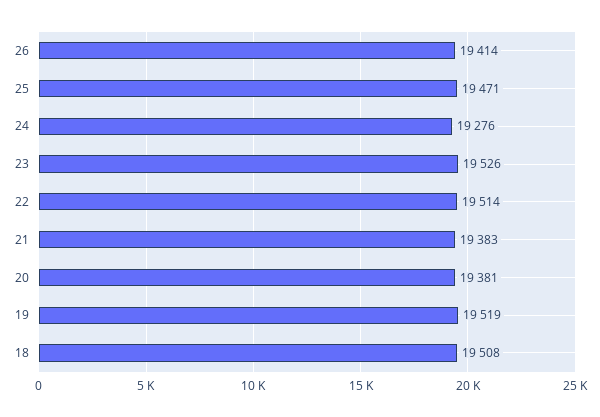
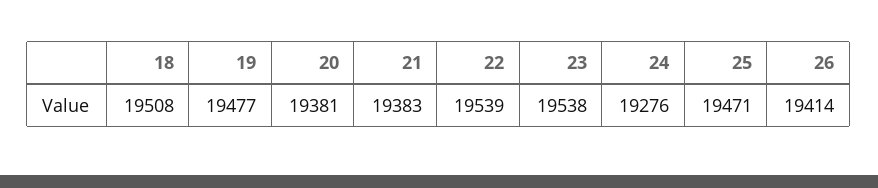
  {
    "26": 19414,
    "25": 19471,
    "24": 19276,
-   "23": 19526,
+   "23": 19538,
-   "22": 19514,
+   "22": 19539,
    "21": 19383,
    "20": 19381,
-   "19": 19519,
+   "19": 19477,
    "18": 19508
  }

